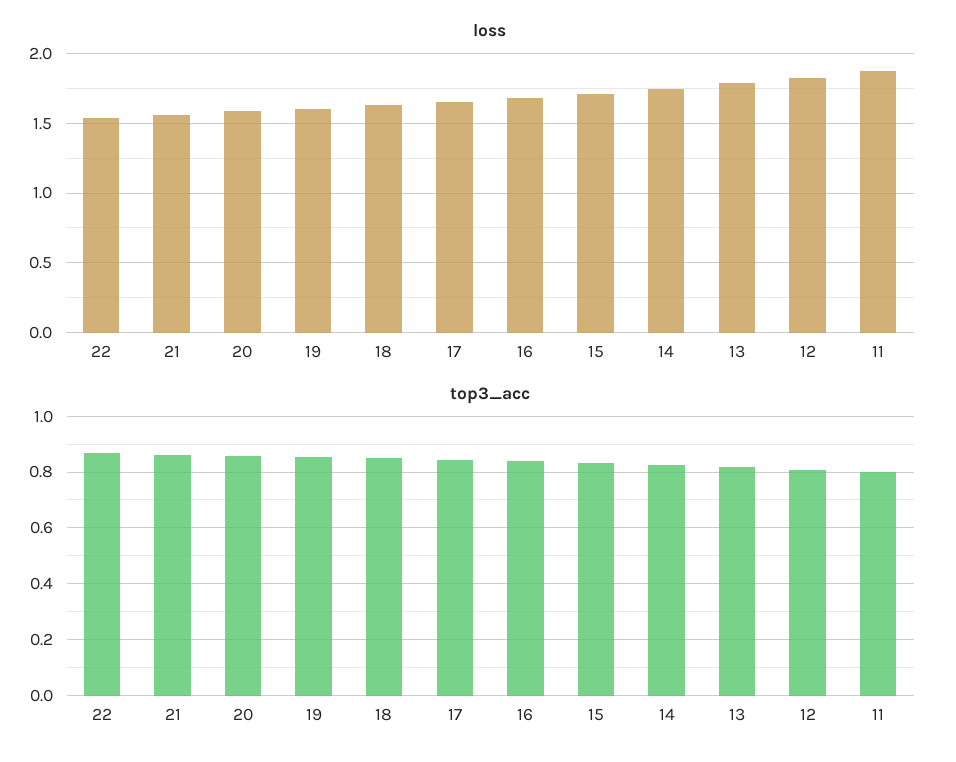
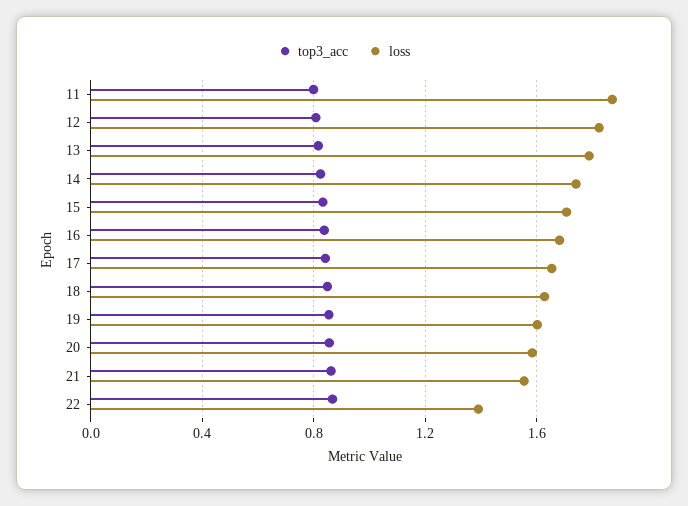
  {
    "loss": {
-     "22": 1.55,
+     "22": 1.4,
      "21": 1.55,
      "20": 1.6,
      "19": 1.6,
      "18": 1.65,
      "17": 1.65,
      "16": 1.7,
      "15": 1.7,
      "14": 1.75,
      "13": 1.8,
      "12": 1.8,
      "11": 1.85
    },
    "top3_acc": {
      "22": 0.875,
      "21": 0.85,
      "20": 0.85,
      "19": 0.85,
      "18": 0.85,
      "17": 0.85,
      "16": 0.85,
      "15": 0.825,
      "14": 0.825,
      "13": 0.825,
      "12": 0.8,
      "11": 0.8
    }
  }

